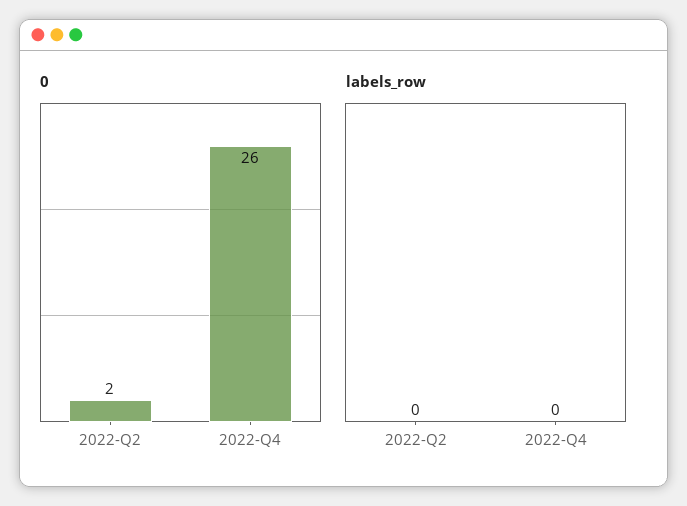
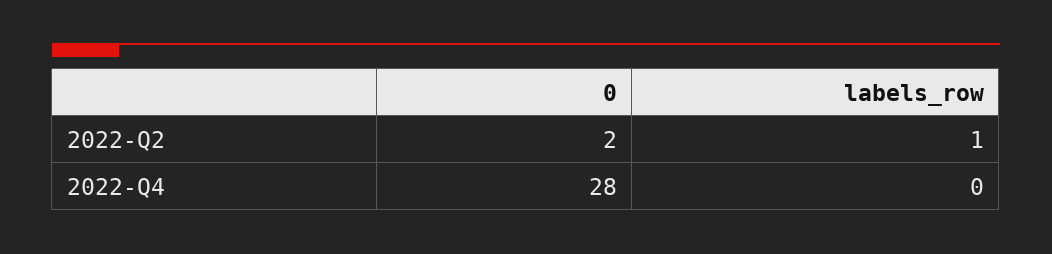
  {
    "0": {
      "2022-Q2": 2,
-     "2022-Q4": 26
+     "2022-Q4": 28
    },
    "labels_row": {
-     "2022-Q2": 0,
+     "2022-Q2": 1,
      "2022-Q4": 0
    }
  }

